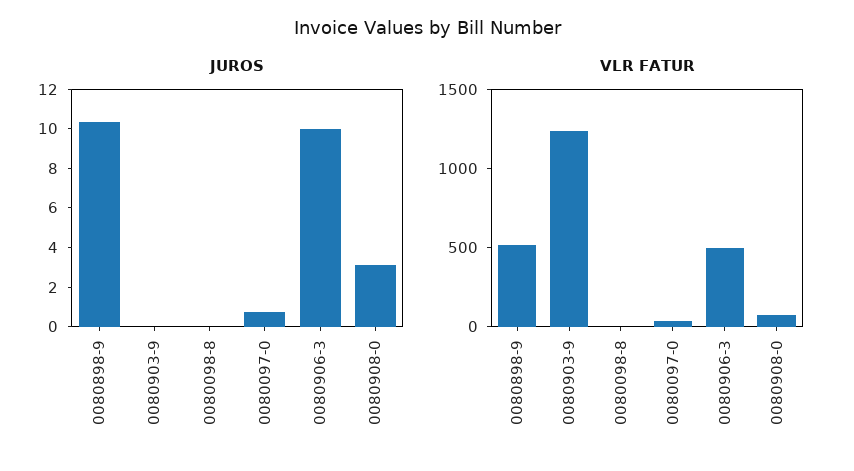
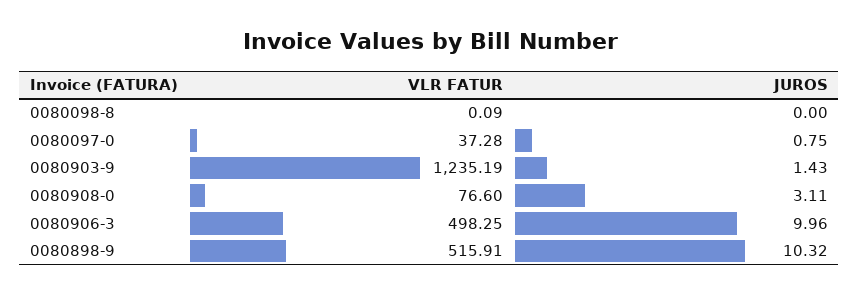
  {
    "JUROS": {
      "0080898-9": 10.32,
-     "0080903-9": 0,
+     "0080903-9": 1.43,
      "0080098-8": 0,
      "0080097-0": 0.75,
      "0080906-3": 9.96,
      "0080908-0": 3.11
    },
    "VLR FATUR": {
      "0080898-9": 515.91,
      "0080903-9": 1235.19,
      "0080098-8": 0.09,
      "0080097-0": 37.28,
      "0080906-3": 498.25,
      "0080908-0": 76.6
    }
  }

